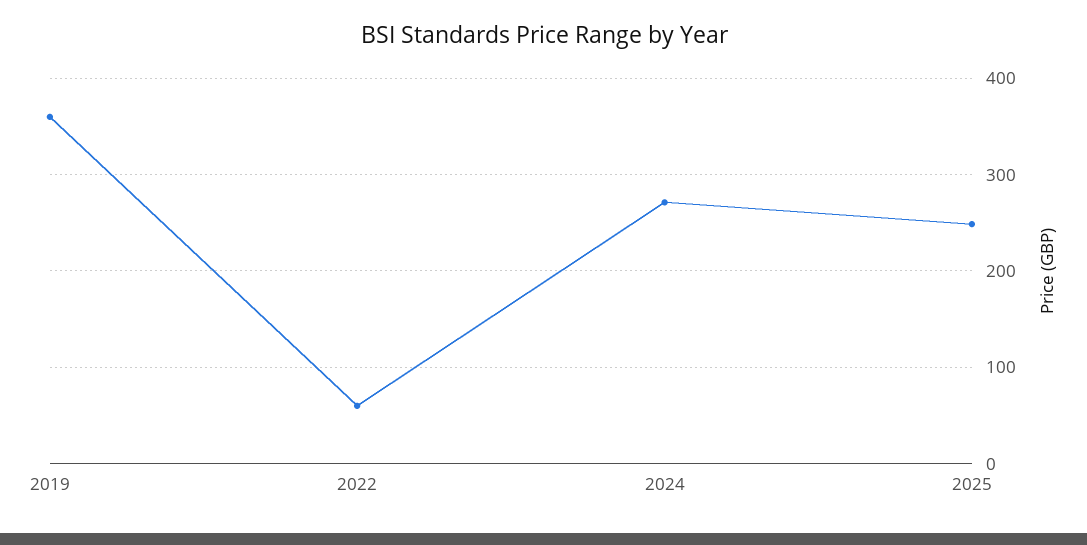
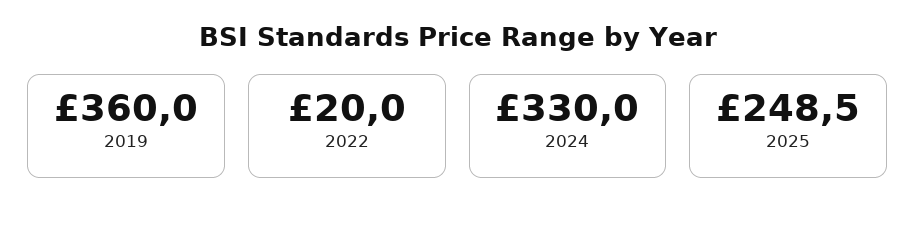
  {
    "2019": 360,
-   "2022": 60,
+   "2022": 20,
-   "2024": 270,
+   "2024": 330,
    "2025": 248.5
  }

